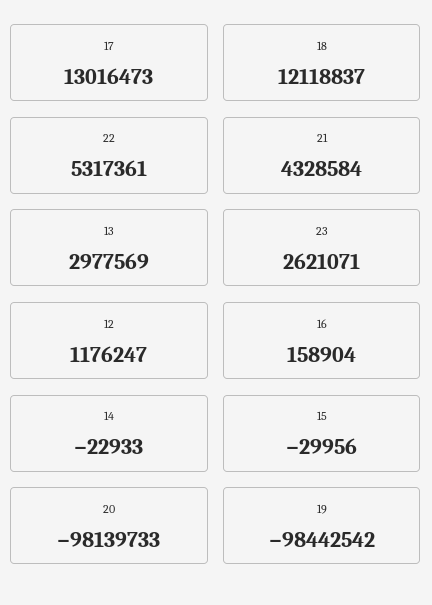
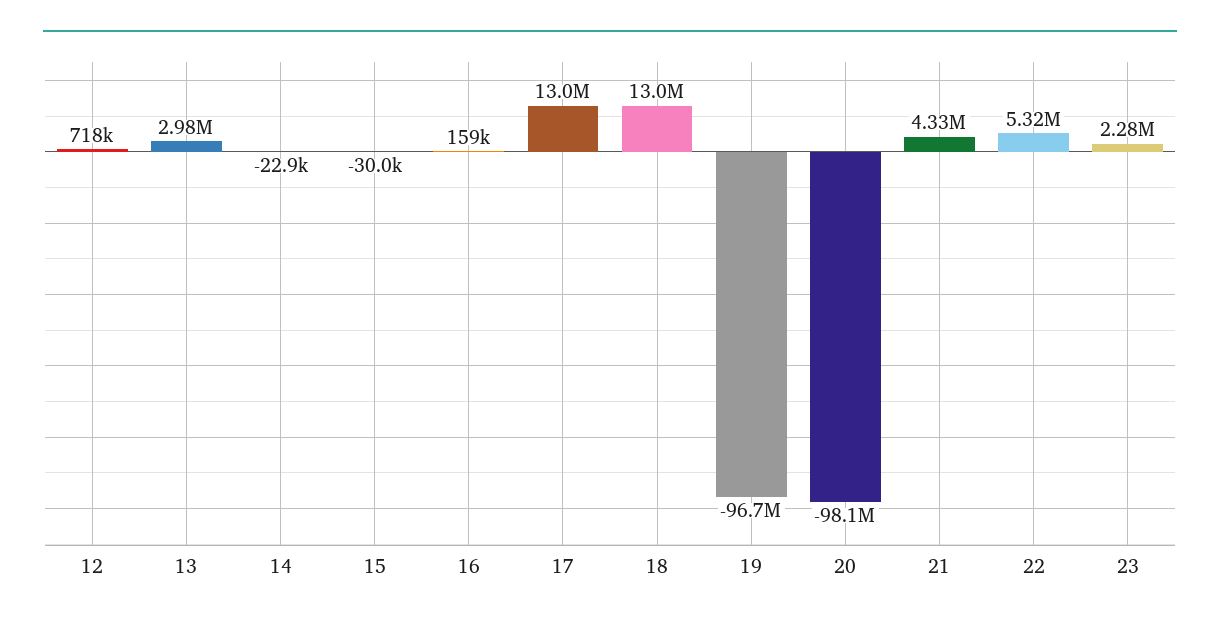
  {
    "17": 13016473,
-   "18": 12118837,
+   "18": 13000000,
    "22": 5317361,
    "21": 4328584,
    "13": 2977569,
-   "23": 2621071,
+   "23": 2280000,
-   "12": 1176247,
+   "12": 718000,
    "16": 158904,
    "14": -22933,
    "15": -29956,
    "20": -98139733,
-   "19": -98442542
+   "19": -96700000
  }

